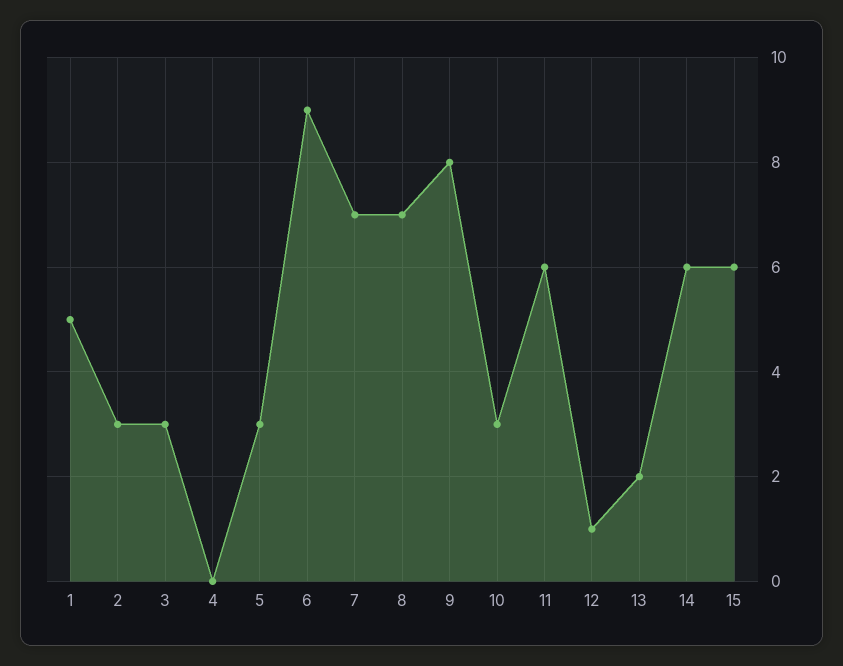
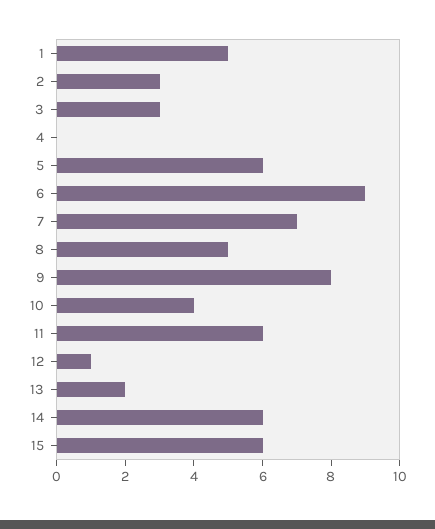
  {
    "1": 5,
    "2": 3,
    "3": 3,
    "4": 0,
-   "5": 3,
+   "5": 6,
    "6": 9,
    "7": 7,
-   "8": 7,
+   "8": 5,
    "9": 8,
-   "10": 3,
+   "10": 4,
    "11": 6,
    "12": 1,
    "13": 2,
    "14": 6,
    "15": 6
  }

